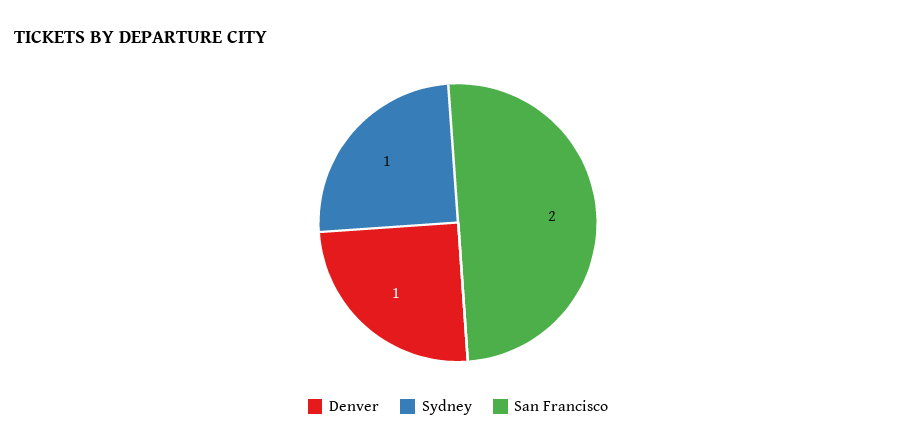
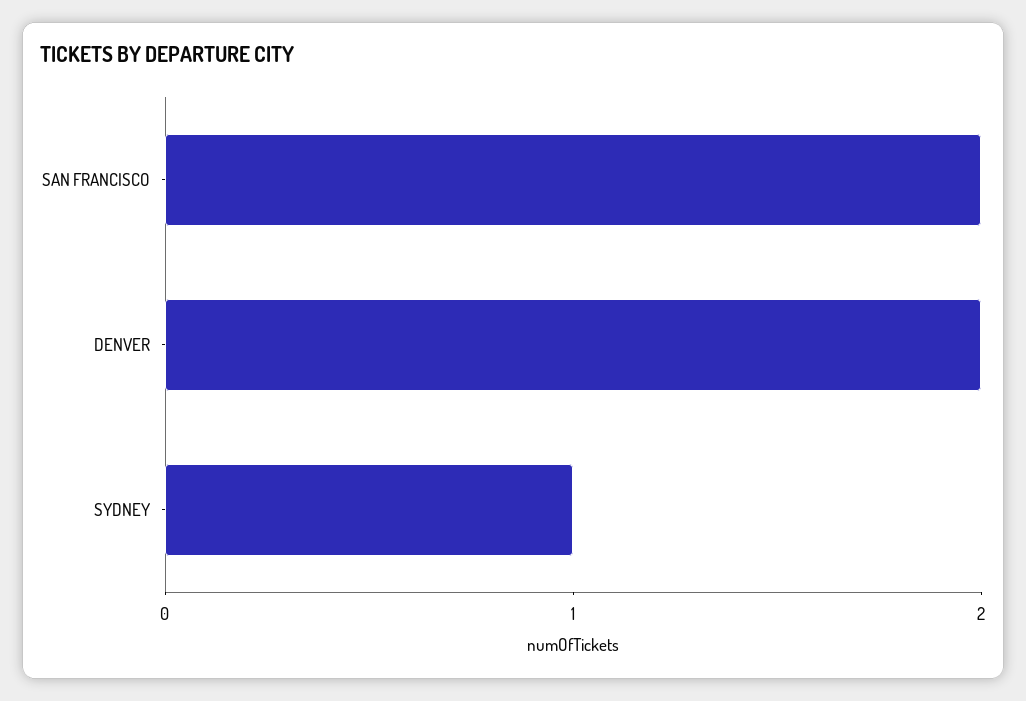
  {
-   "Denver": 1,
+   "Denver": 2,
    "Sydney": 1,
    "San Francisco": 2
  }

